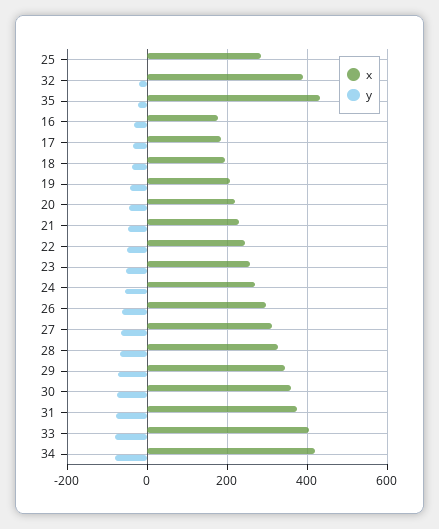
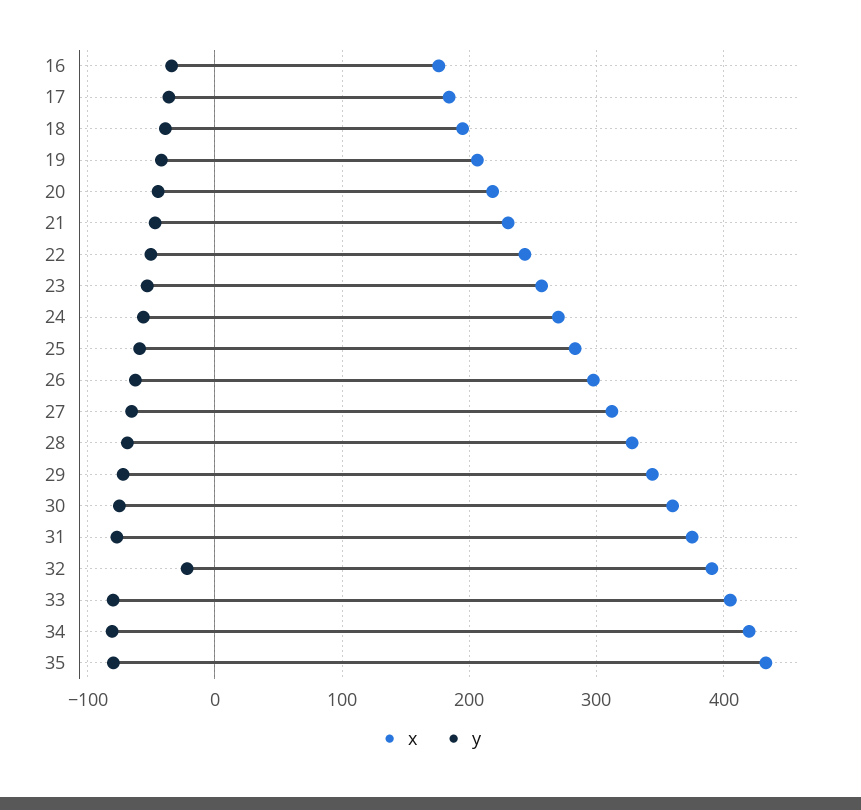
  {
    "x": {
      "25": 280,
      "32": 390,
      "35": 430,
      "16": 180,
      "17": 180,
      "18": 190,
      "19": 210,
      "20": 220,
      "21": 230,
      "22": 240,
      "23": 260,
      "24": 270,
      "26": 300,
      "27": 310,
      "28": 330,
      "29": 340,
      "30": 360,
      "31": 380,
      "33": 410,
      "34": 420
    },
    "y": {
-     "25": 0,
+     "25": -60,
      "32": -20,
-     "35": -20,
+     "35": -80,
      "16": -30,
      "17": -40,
      "18": -40,
      "19": -40,
      "20": -40,
      "21": -50,
      "22": -50,
      "23": -50,
      "24": -60,
      "26": -60,
      "27": -70,
      "28": -70,
      "29": -70,
      "30": -80,
      "31": -80,
      "33": -80,
      "34": -80
    }
  }

